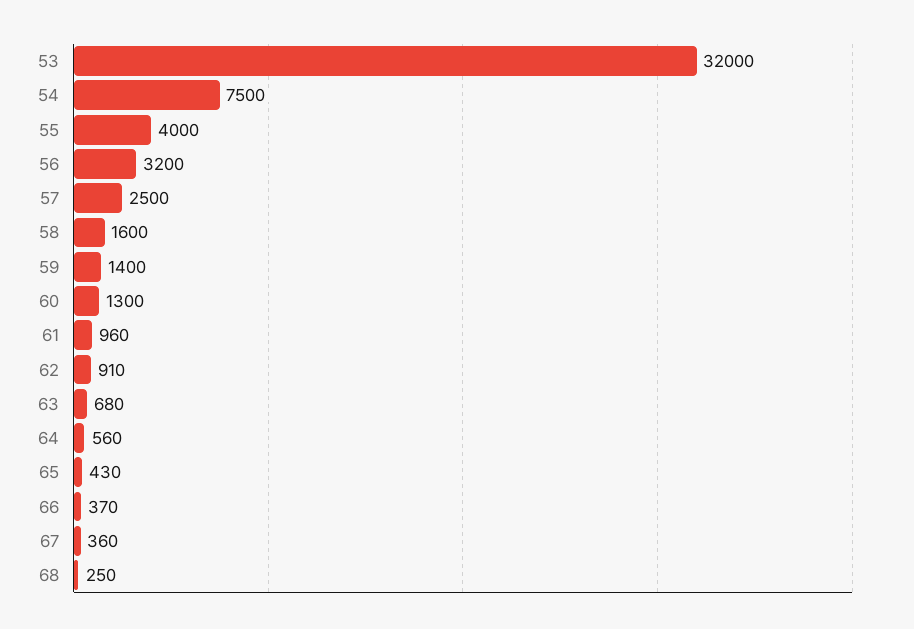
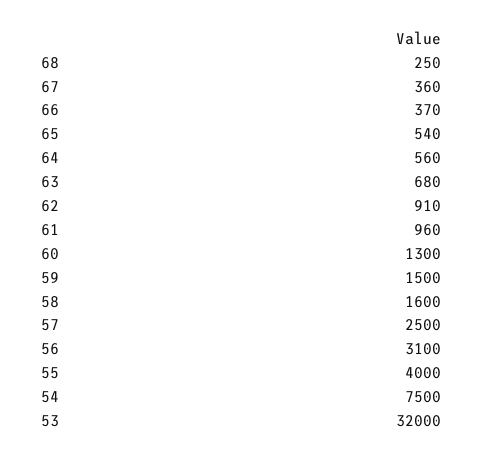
  {
    "53": 32000,
    "54": 7500,
    "55": 4000,
-   "56": 3200,
+   "56": 3100,
    "57": 2500,
    "58": 1600,
-   "59": 1400,
+   "59": 1500,
    "60": 1300,
    "61": 960,
    "62": 910,
    "63": 680,
    "64": 560,
-   "65": 430,
+   "65": 540,
    "66": 370,
    "67": 360,
    "68": 250
  }

